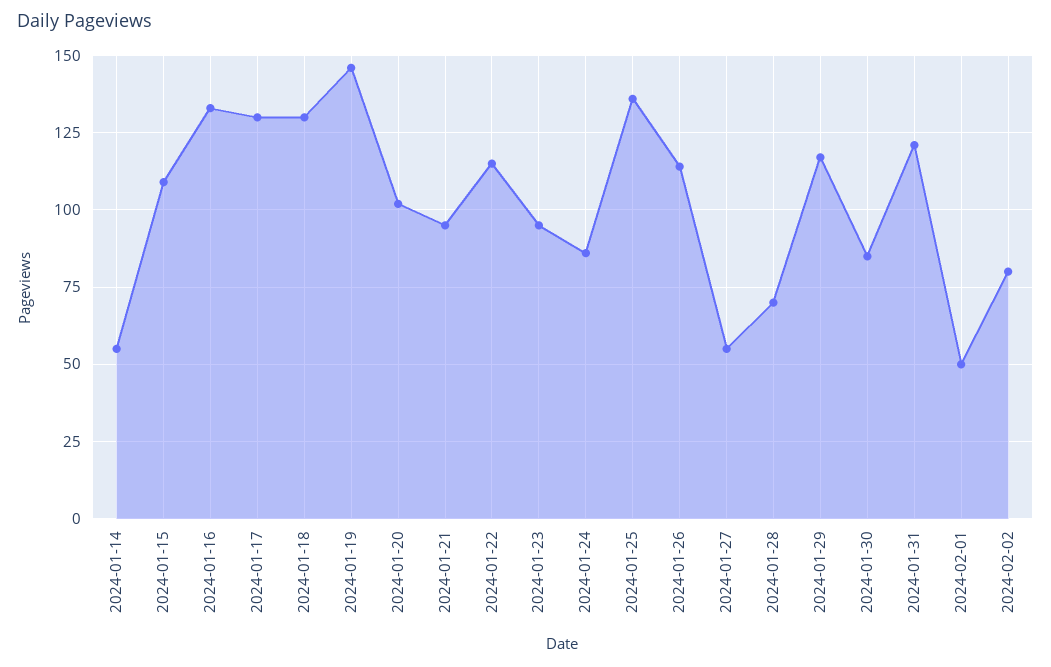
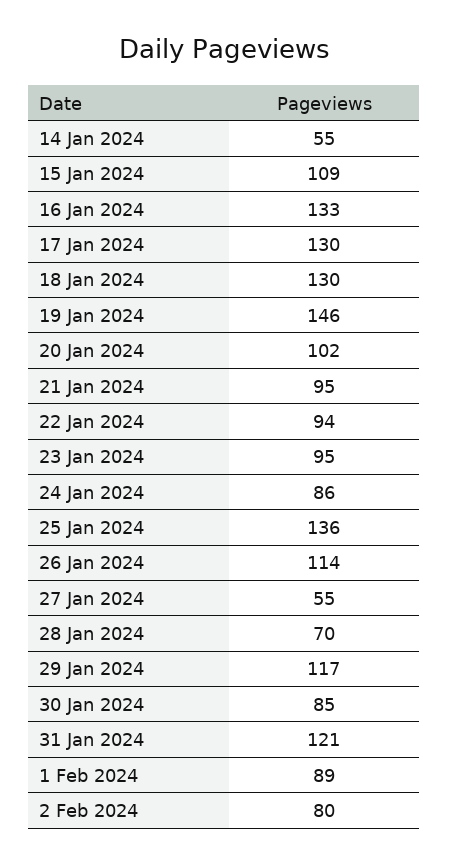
  {
    "2024-01-14": 55,
    "2024-01-15": 109,
    "2024-01-16": 133,
    "2024-01-17": 130,
    "2024-01-18": 130,
    "2024-01-19": 146,
    "2024-01-20": 102,
    "2024-01-21": 95,
-   "2024-01-22": 115,
+   "2024-01-22": 94,
    "2024-01-23": 95,
    "2024-01-24": 86,
    "2024-01-25": 136,
    "2024-01-26": 114,
    "2024-01-27": 55,
    "2024-01-28": 70,
    "2024-01-29": 117,
    "2024-01-30": 85,
    "2024-01-31": 121,
-   "2024-02-01": 50,
+   "2024-02-01": 89,
    "2024-02-02": 80
  }

